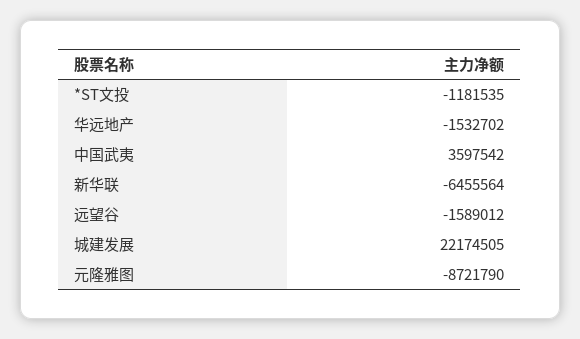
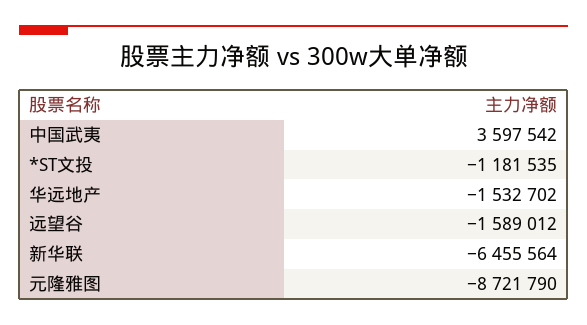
  {
    "*ST文投": -1181535,
    "华远地产": -1532702,
    "中国武夷": 3597542,
    "新华联": -6455564,
    "远望谷": -1589012,
-   "城建发展": 22174505,
    "元隆雅图": -8721790
  }

